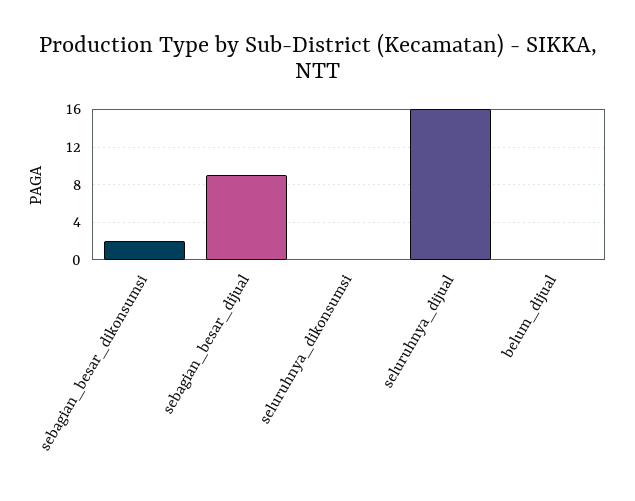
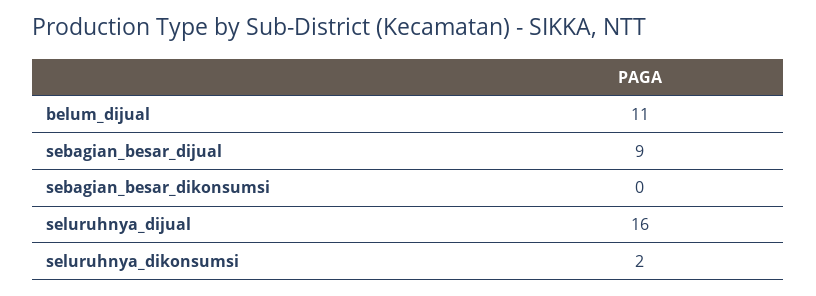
  {
-   "sebagian_besar_dikonsumsi": 2,
+   "sebagian_besar_dikonsumsi": 0,
    "sebagian_besar_dijual": 9,
-   "seluruhnya_dikonsumsi": 0,
+   "seluruhnya_dikonsumsi": 2,
    "seluruhnya_dijual": 16,
-   "belum_dijual": 0
+   "belum_dijual": 11
  }

